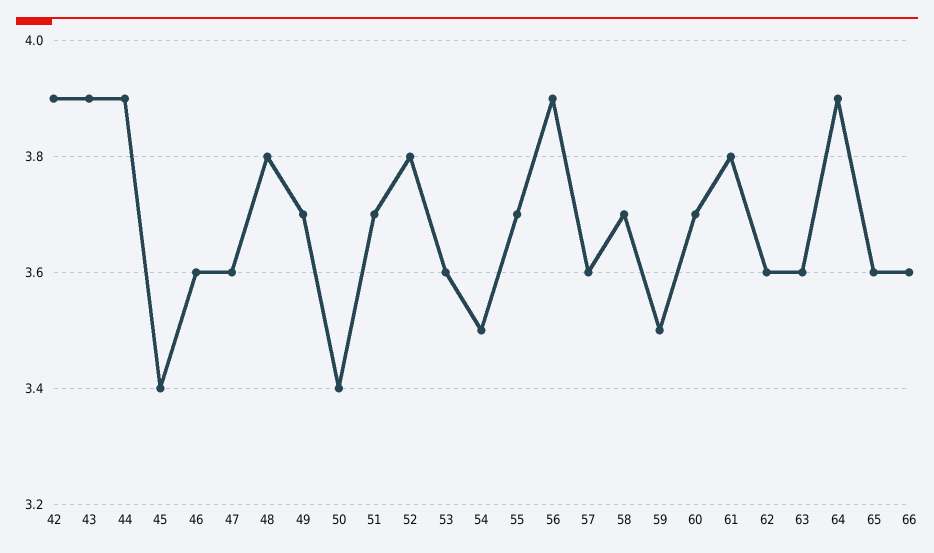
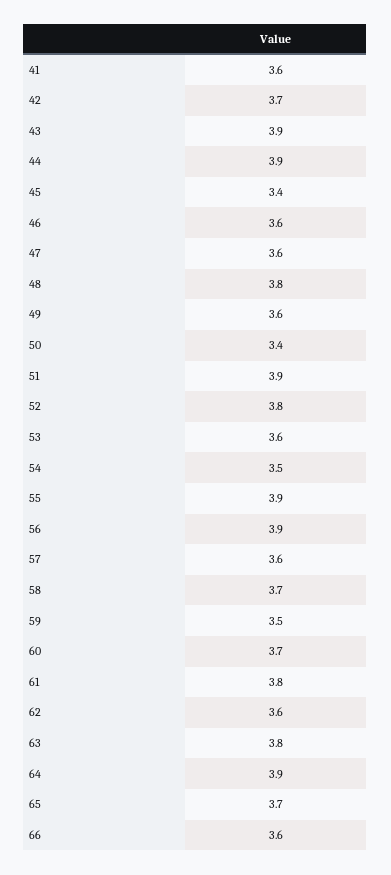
  {
-   "42": 3.9,
+   "42": 3.7,
    "43": 3.9,
    "44": 3.9,
    "45": 3.4,
    "46": 3.6,
    "47": 3.6,
    "48": 3.8,
-   "49": 3.7,
+   "49": 3.6,
    "50": 3.4,
-   "51": 3.7,
+   "51": 3.9,
    "52": 3.8,
    "53": 3.6,
    "54": 3.5,
-   "55": 3.7,
+   "55": 3.9,
    "56": 3.9,
    "57": 3.6,
    "58": 3.7,
    "59": 3.5,
    "60": 3.7,
    "61": 3.8,
    "62": 3.6,
-   "63": 3.6,
+   "63": 3.8,
    "64": 3.9,
-   "65": 3.6,
+   "65": 3.7,
-   "66": 3.6
+   "66": 3.6,
+   "41": 3.6
  }

